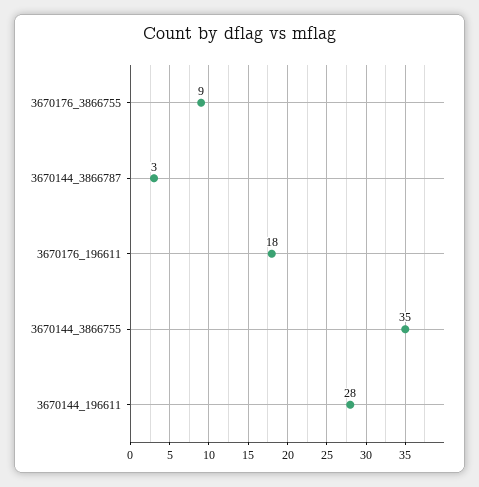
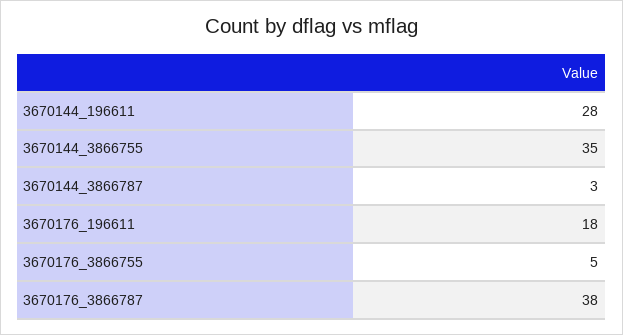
  {
-   "3670176_3866755": 9,
+   "3670176_3866755": 5,
    "3670144_3866787": 3,
    "3670176_196611": 18,
    "3670144_3866755": 35,
-   "3670144_196611": 28
+   "3670144_196611": 28,
+   "3670176_3866787": 38
  }

